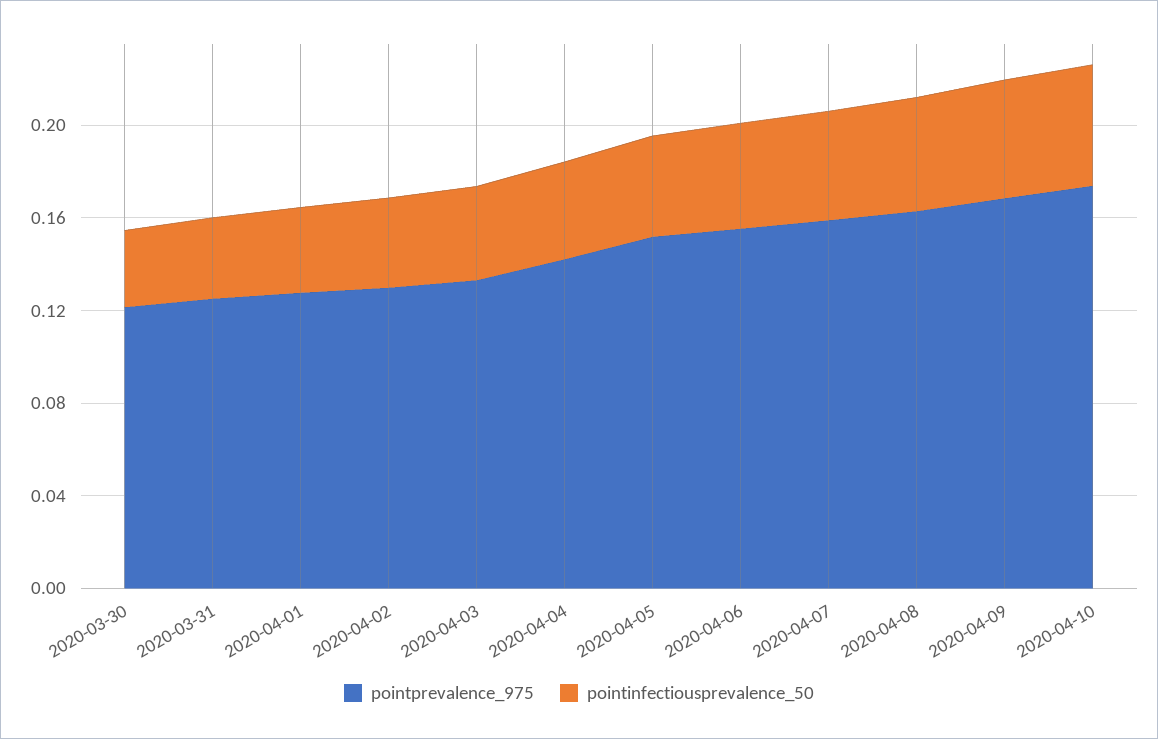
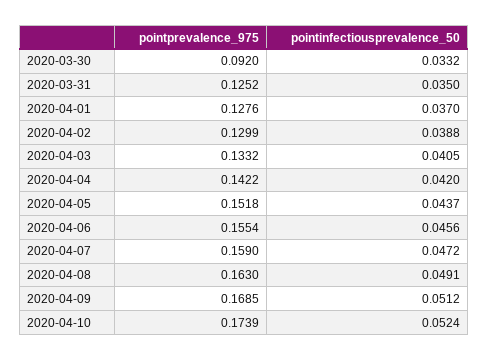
  {
    "pointprevalence_975": {
-     "2020-03-30": 0.12,
+     "2020-03-30": 0.092,
      "2020-03-31": 0.1252,
      "2020-04-01": 0.1276,
      "2020-04-02": 0.1299,
      "2020-04-03": 0.1332,
      "2020-04-04": 0.1422,
      "2020-04-05": 0.1518,
      "2020-04-06": 0.1554,
      "2020-04-07": 0.159,
      "2020-04-08": 0.163,
      "2020-04-09": 0.1685,
      "2020-04-10": 0.1739
    },
    "pointinfectiousprevalence_50": {
      "2020-03-30": 0.0332,
      "2020-03-31": 0.035,
      "2020-04-01": 0.037,
      "2020-04-02": 0.0388,
      "2020-04-03": 0.0405,
      "2020-04-04": 0.042,
      "2020-04-05": 0.0437,
      "2020-04-06": 0.0456,
      "2020-04-07": 0.0472,
      "2020-04-08": 0.0491,
      "2020-04-09": 0.0512,
      "2020-04-10": 0.0524
    }
  }

